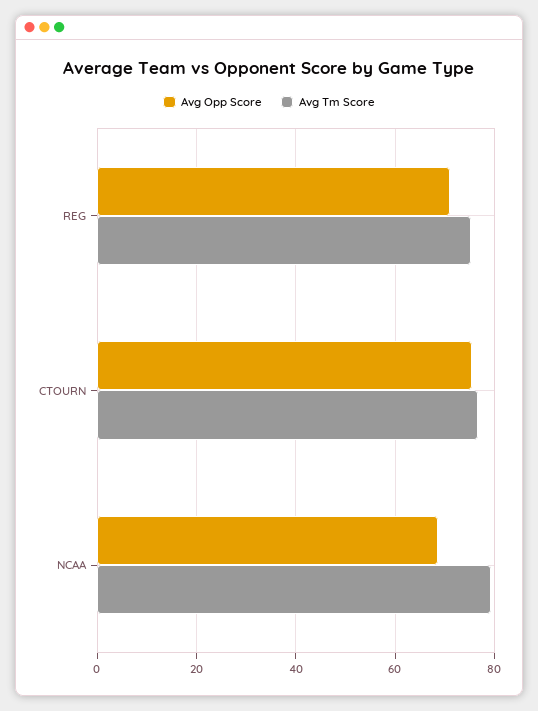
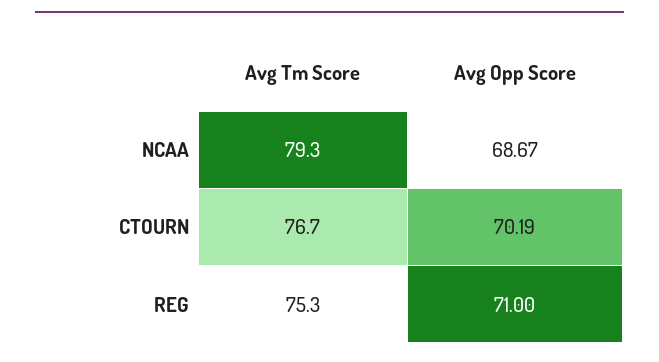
  {
    "Avg Opp Score": {
      "REG": 71,
-     "CTOURN": 76,
+     "CTOURN": 70.19,
      "NCAA": 68.67
    },
    "Avg Tm Score": {
      "REG": 75.3,
      "CTOURN": 76.7,
      "NCAA": 79.3
    }
  }

